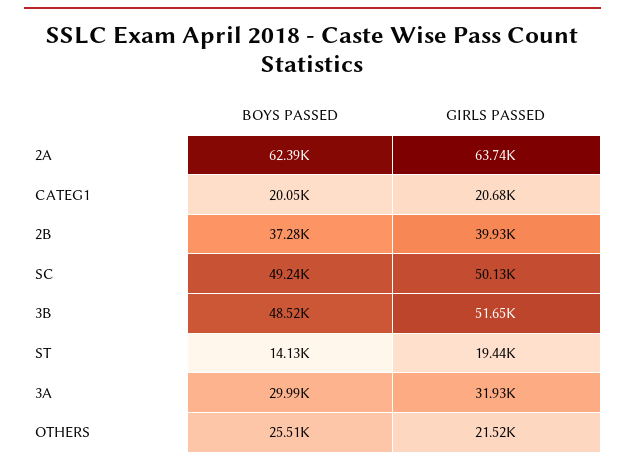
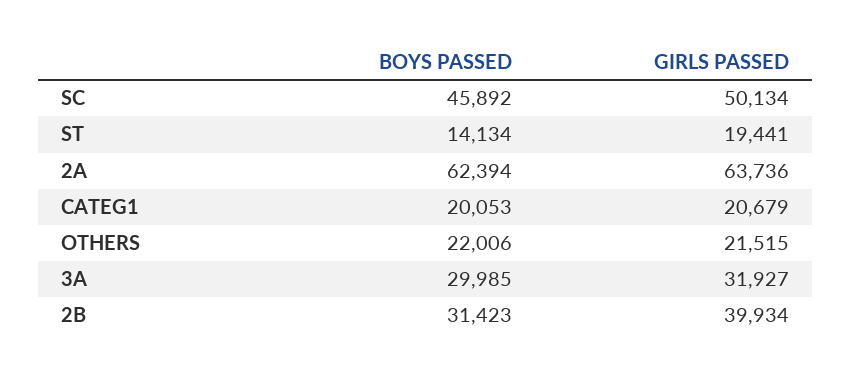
  {
    "BOYS PASSED": {
      "2A": 62394,
      "CATEG1": 20053,
-     "2B": 37280,
+     "2B": 31423,
-     "SC": 49240,
+     "SC": 45892,
-     "3B": 48520,
      "ST": 14134,
      "3A": 29985,
-     "OTHERS": 25510
+     "OTHERS": 22006
    },
    "GIRLS PASSED": {
      "2A": 63736,
      "CATEG1": 20679,
      "2B": 39934,
      "SC": 50134,
-     "3B": 51650,
      "ST": 19441,
      "3A": 31927,
      "OTHERS": 21515
    }
  }

